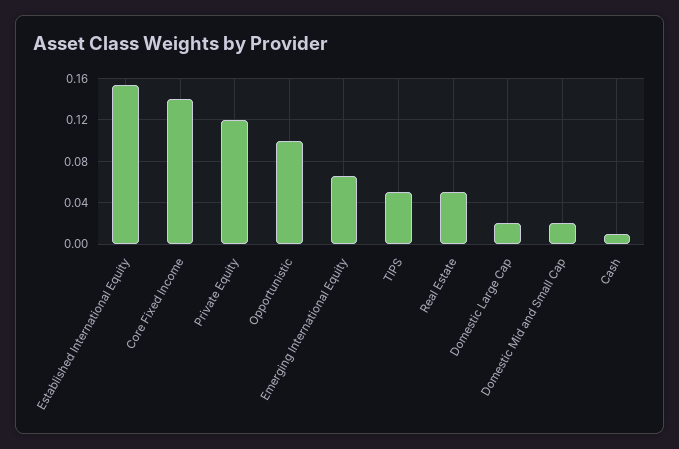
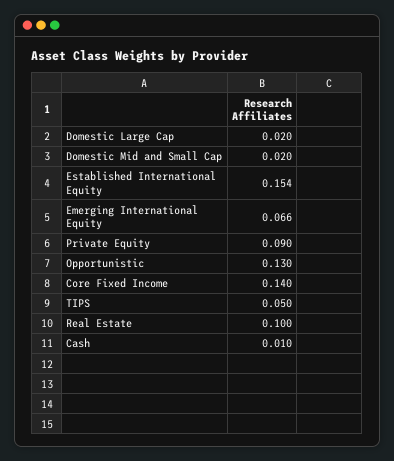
  {
    "Established International Equity": 0.154,
    "Core Fixed Income": 0.14,
-   "Private Equity": 0.12,
+   "Private Equity": 0.09,
-   "Opportunistic": 0.1,
+   "Opportunistic": 0.13,
    "Emerging International Equity": 0.066,
    "TIPS": 0.05,
-   "Real Estate": 0.05,
+   "Real Estate": 0.1,
    "Domestic Large Cap": 0.02,
    "Domestic Mid and Small Cap": 0.02,
    "Cash": 0.01
  }

